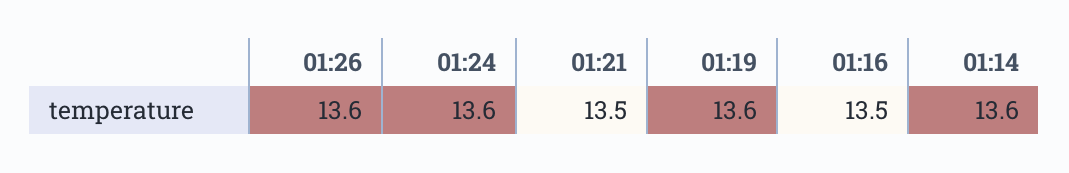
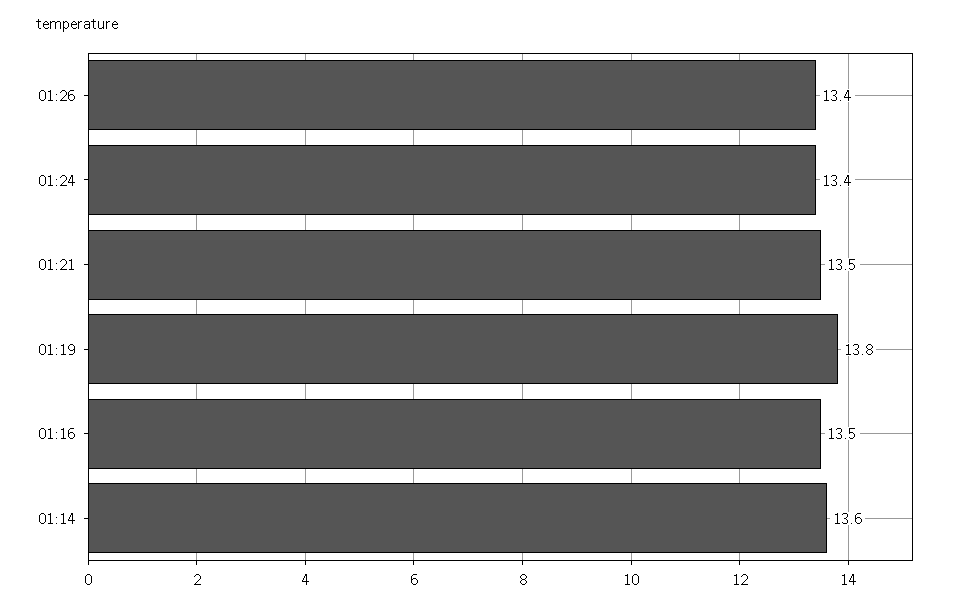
  {
-   "01:26": 13.6,
+   "01:26": 13.4,
-   "01:24": 13.6,
+   "01:24": 13.4,
    "01:21": 13.5,
-   "01:19": 13.6,
+   "01:19": 13.8,
    "01:16": 13.5,
    "01:14": 13.6
  }

